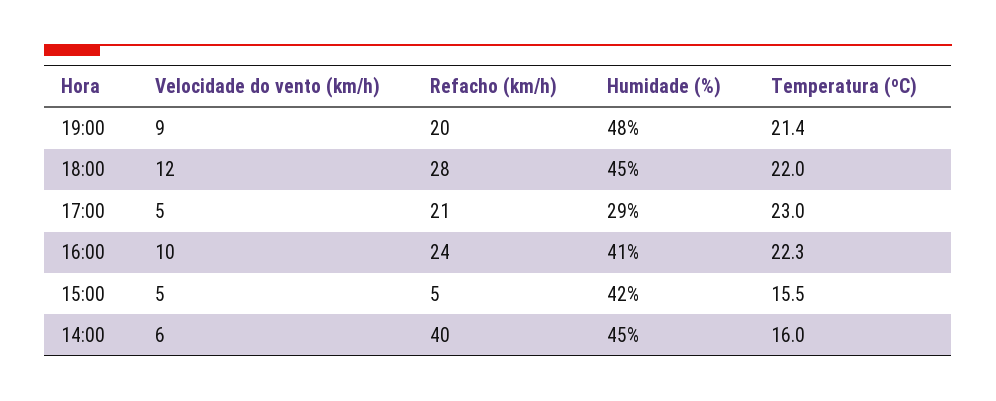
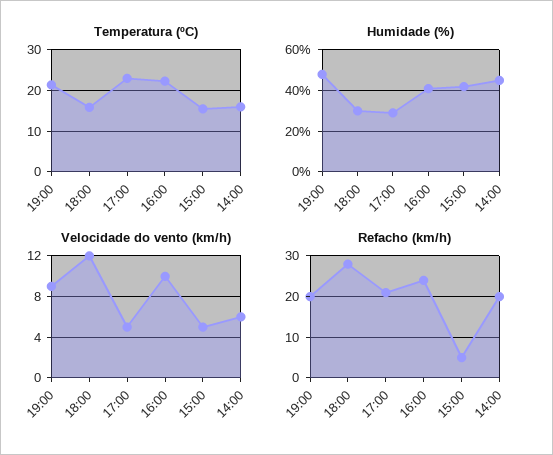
  {
    "Velocidade do vento (km/h)": {
      "19:00": 9,
      "18:00": 12,
      "17:00": 5,
      "16:00": 10,
      "15:00": 5,
      "14:00": 6
    },
    "Refacho (km/h)": {
      "19:00": 20,
      "18:00": 28,
      "17:00": 21,
      "16:00": 24,
      "15:00": 5,
-     "14:00": 40
+     "14:00": 20
    },
    "Humidade (%)": {
      "19:00": 48,
-     "18:00": 45,
+     "18:00": 30,
      "17:00": 29,
      "16:00": 41,
      "15:00": 42,
      "14:00": 45
    },
    "Temperatura (ºC)": {
      "19:00": 21.4,
-     "18:00": 22,
+     "18:00": 16,
      "17:00": 23,
      "16:00": 22.3,
      "15:00": 15.5,
      "14:00": 16
    }
  }

